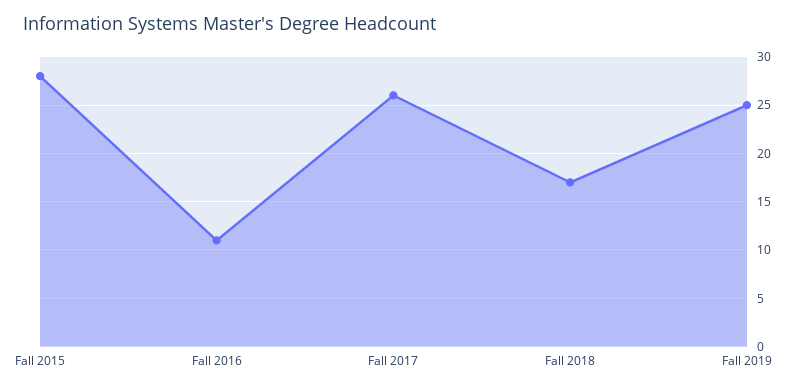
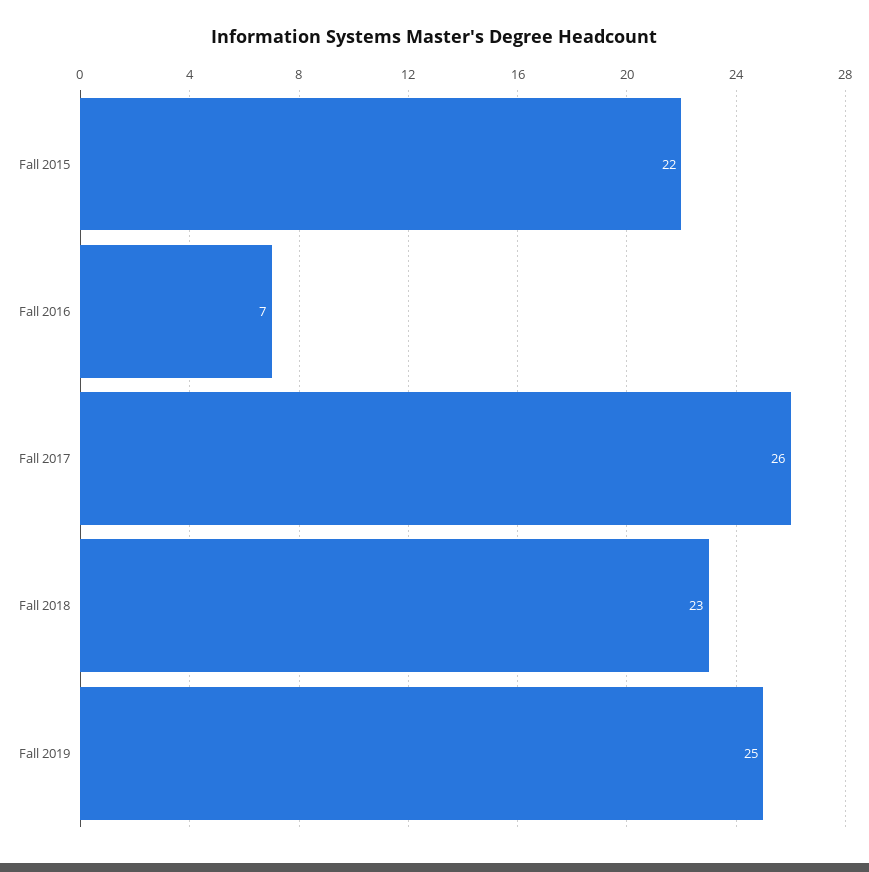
  {
-   "Fall 2015": 28,
+   "Fall 2015": 22,
-   "Fall 2016": 11,
+   "Fall 2016": 7,
    "Fall 2017": 26,
-   "Fall 2018": 17,
+   "Fall 2018": 23,
    "Fall 2019": 25
  }

